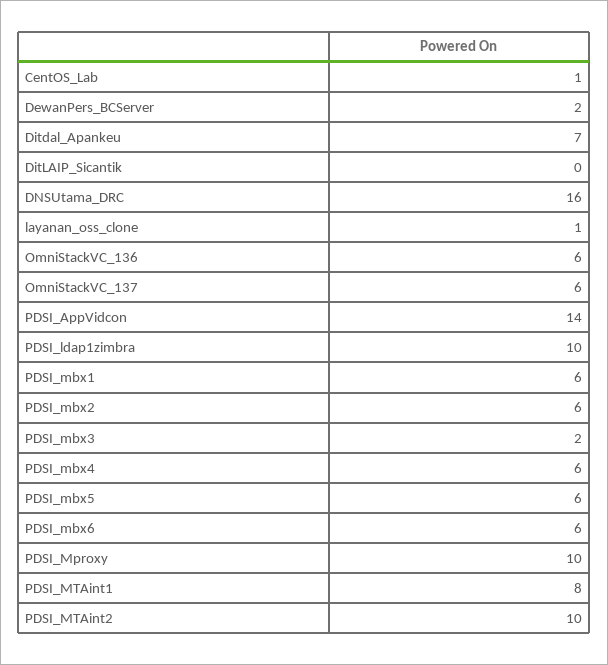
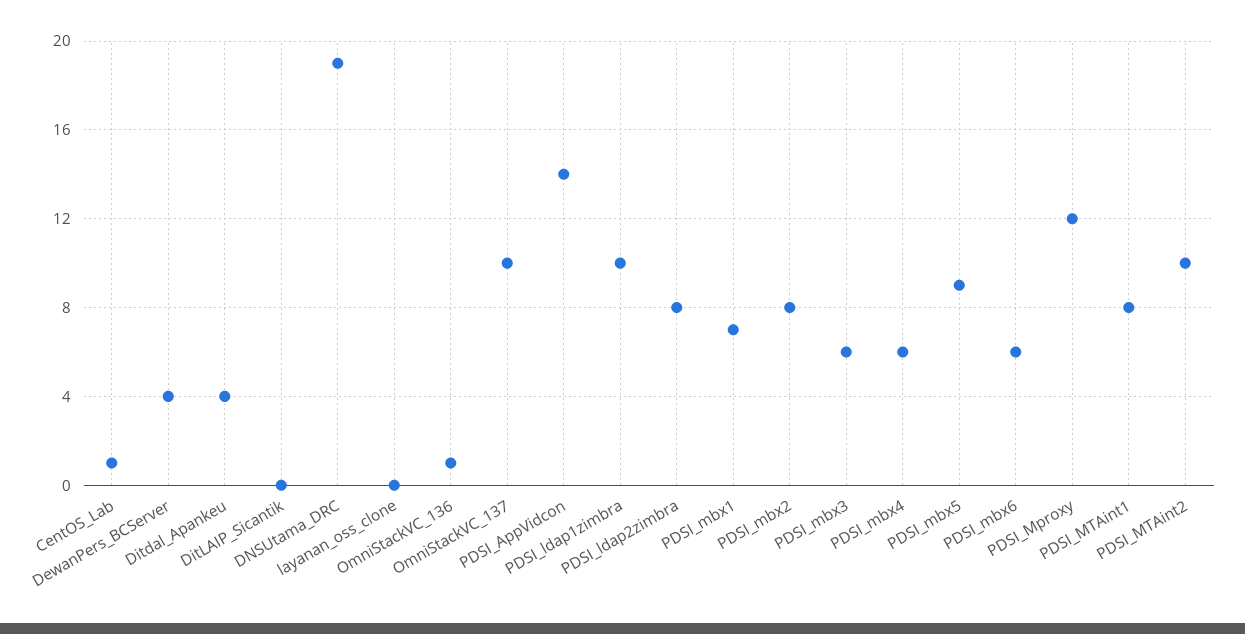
  {
    "CentOS_Lab": 1,
-   "DewanPers_BCServer": 2,
+   "DewanPers_BCServer": 4,
-   "Ditdal_Apankeu": 7,
+   "Ditdal_Apankeu": 4,
    "DitLAIP_Sicantik": 0,
-   "DNSUtama_DRC": 16,
+   "DNSUtama_DRC": 19,
-   "layanan_oss_clone": 1,
+   "layanan_oss_clone": 0,
-   "OmniStackVC_136": 6,
+   "OmniStackVC_136": 1,
-   "OmniStackVC_137": 6,
+   "OmniStackVC_137": 10,
    "PDSI_AppVidcon": 14,
    "PDSI_ldap1zimbra": 10,
-   "PDSI_mbx1": 6,
+   "PDSI_mbx1": 7,
-   "PDSI_mbx2": 6,
+   "PDSI_mbx2": 8,
-   "PDSI_mbx3": 2,
+   "PDSI_mbx3": 6,
    "PDSI_mbx4": 6,
-   "PDSI_mbx5": 6,
+   "PDSI_mbx5": 9,
    "PDSI_mbx6": 6,
-   "PDSI_Mproxy": 10,
+   "PDSI_Mproxy": 12,
    "PDSI_MTAint1": 8,
-   "PDSI_MTAint2": 10
+   "PDSI_MTAint2": 10,
+   "PDSI_ldap2zimbra": 8
  }

